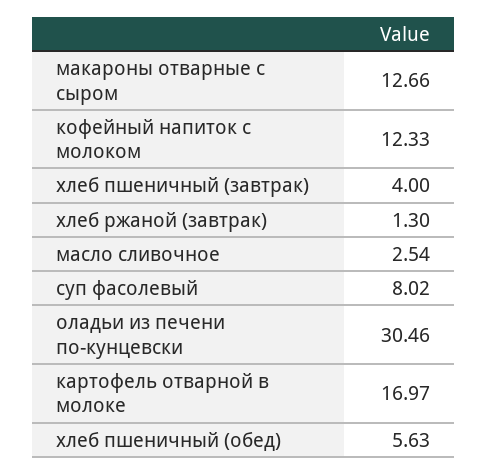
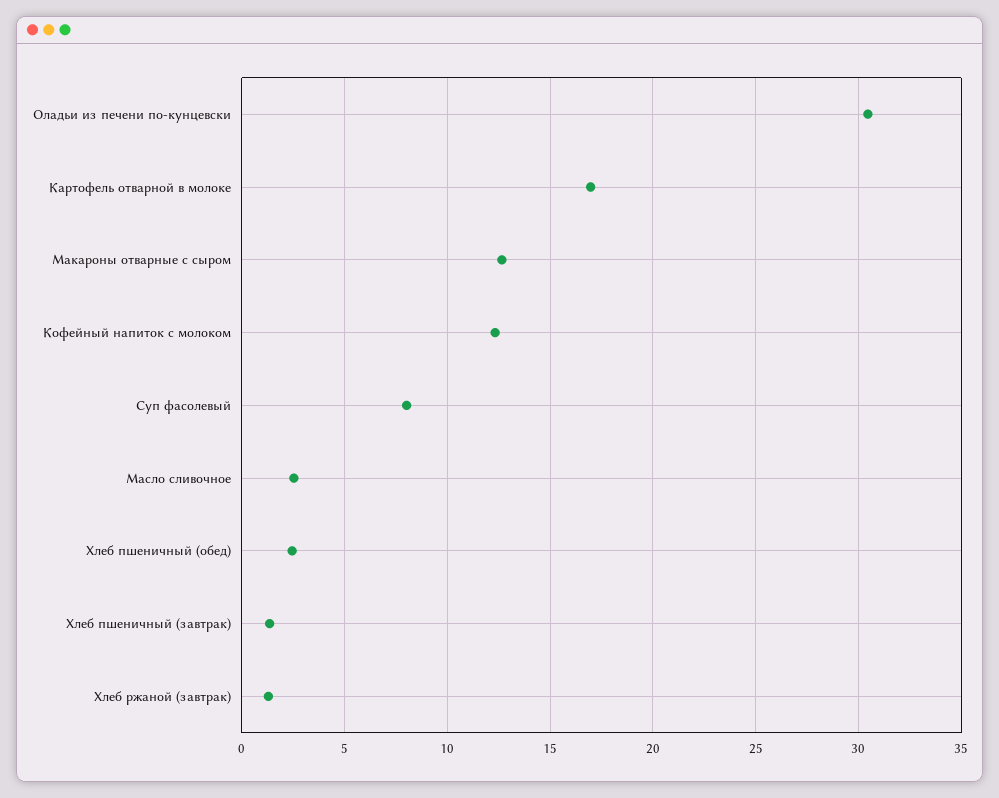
  {
    "макароны отварные с сыром": 12.66,
    "кофейный напиток с молоком": 12.33,
-   "хлеб пшеничный (завтрак)": 4,
+   "хлеб пшеничный (завтрак)": 1.5,
    "хлеб ржаной (завтрак)": 1.3,
    "масло сливочное": 2.54,
    "суп фасолевый": 8.02,
    "оладьи из печени по-кунцевски": 30.46,
    "картофель отварной в молоке": 16.97,
-   "хлеб пшеничный (обед)": 5.63
+   "хлеб пшеничный (обед)": 2.5
  }

